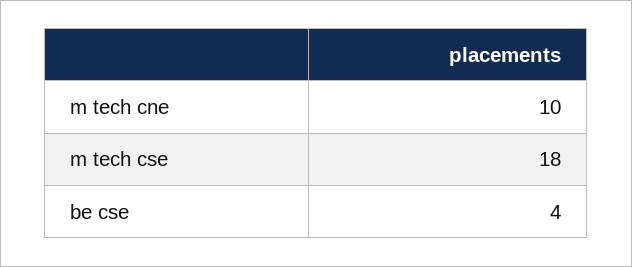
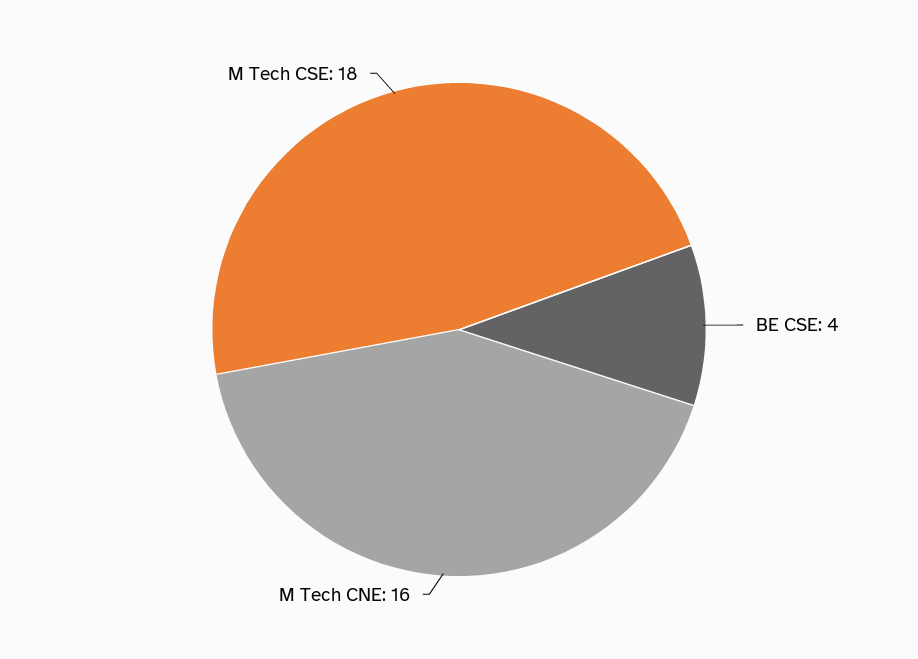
  {
-   "m tech cne": 10,
+   "m tech cne": 16,
    "m tech cse": 18,
    "be cse": 4
  }

